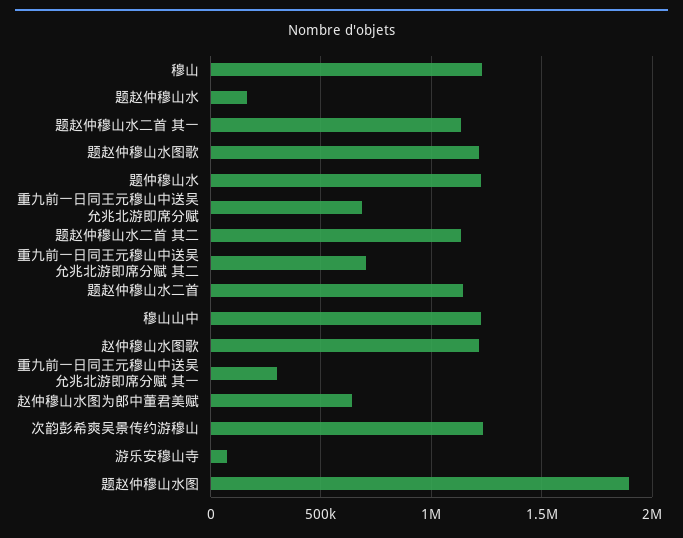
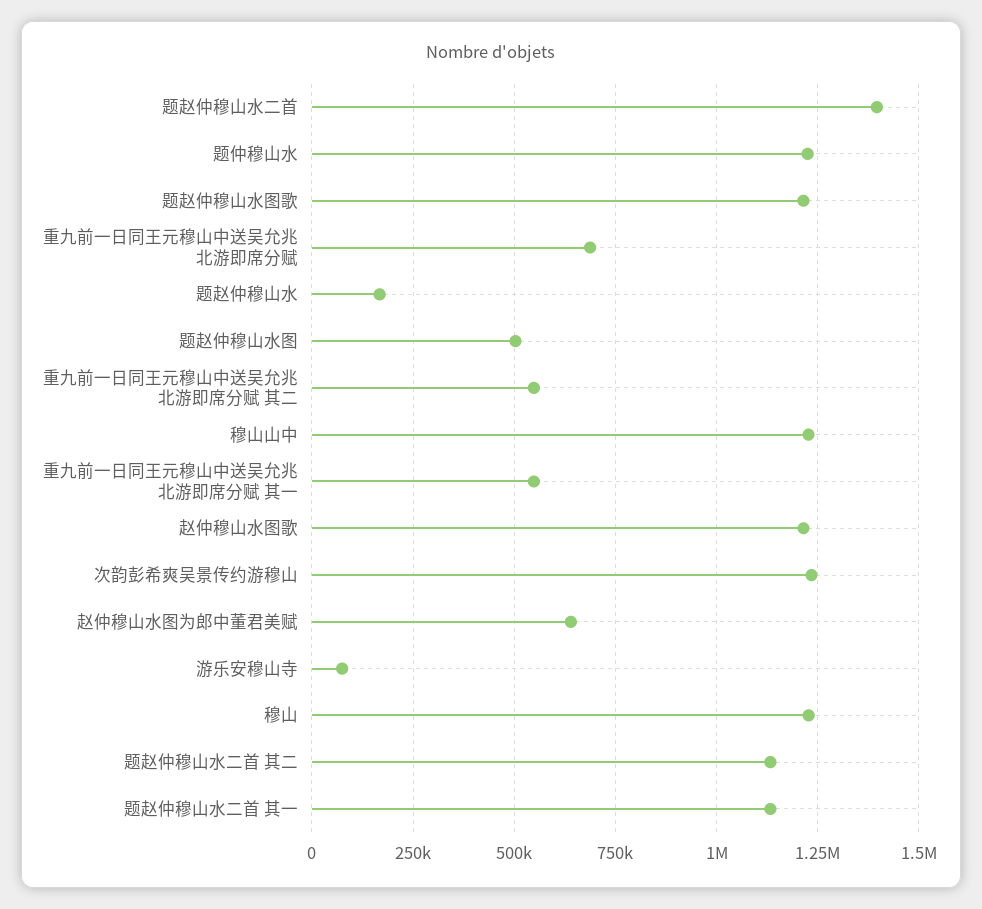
  {
    "穆山": 1225000,
    "题赵仲穆山水": 175000,
    "题赵仲穆山水二首 其一": 1125000,
    "题赵仲穆山水图歌": 1225000,
    "题仲穆山水": 1225000,
    "重九前一日同王元穆山中送吴允兆北游即席分赋": 700000,
    "题赵仲穆山水二首 其二": 1125000,
-   "重九前一日同王元穆山中送吴允兆北游即席分赋 其二": 700000,
+   "重九前一日同王元穆山中送吴允兆北游即席分赋 其二": 550000,
-   "题赵仲穆山水二首": 1150000,
+   "题赵仲穆山水二首": 1400000,
    "穆山山中": 1225000,
    "赵仲穆山水图歌": 1225000,
-   "重九前一日同王元穆山中送吴允兆北游即席分赋 其一": 300000,
+   "重九前一日同王元穆山中送吴允兆北游即席分赋 其一": 550000,
    "赵仲穆山水图为郎中董君美赋": 650000,
    "次韵彭希爽吴景传约游穆山": 1225000,
    "游乐安穆山寺": 75000,
-   "题赵仲穆山水图": 1900000
+   "题赵仲穆山水图": 500000
  }

